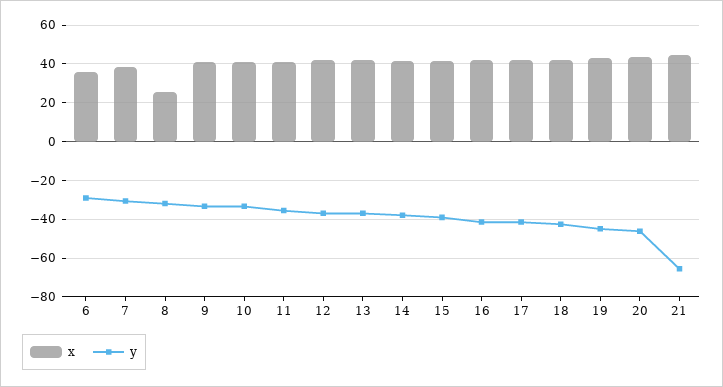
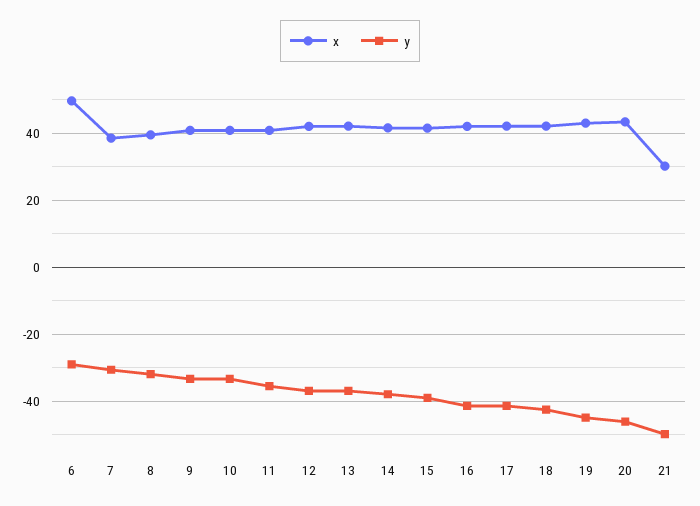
  {
    "x": {
-     "6": 35,
+     "6": 50,
      "7": 38,
-     "8": 25,
+     "8": 40,
      "9": 40,
      "10": 40,
      "11": 40,
      "12": 42,
      "13": 42,
      "14": 42,
      "15": 42,
      "16": 42,
      "17": 42,
      "18": 42,
      "19": 44,
      "20": 44,
-     "21": 45
+     "21": 30
    },
    "y": {
      "6": -30,
      "7": -30,
      "8": -32,
      "9": -34,
      "10": -34,
      "11": -36,
      "12": -36,
      "13": -36,
      "14": -38,
      "15": -40,
      "16": -42,
      "17": -42,
      "18": -42,
      "19": -44,
      "20": -46,
-     "21": -65
+     "21": -50
    }
  }

